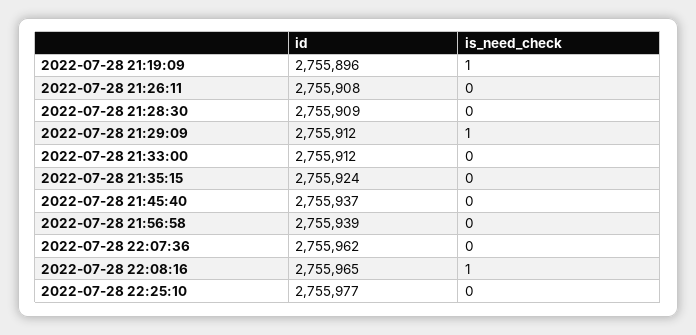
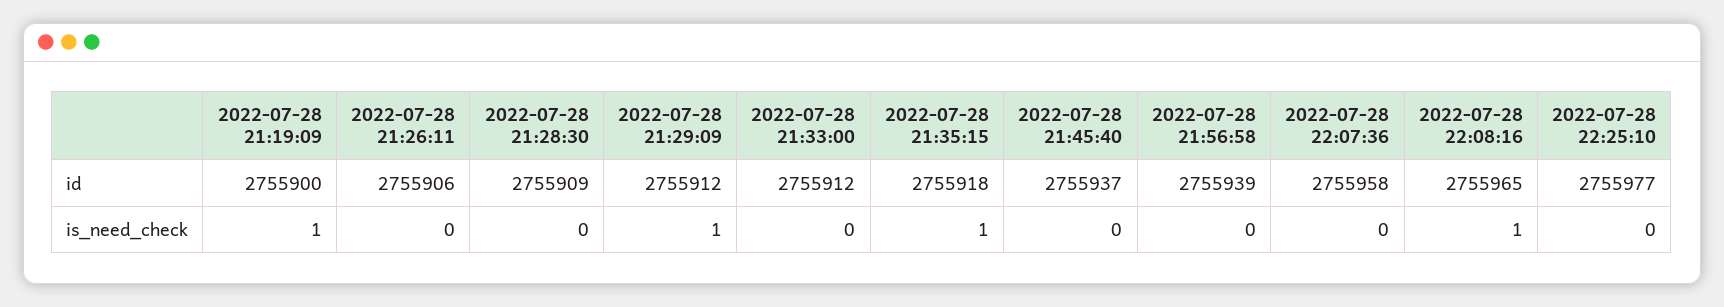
  {
    "id": {
-     "2022-07-28 21:19:09": 2755896,
+     "2022-07-28 21:19:09": 2755900,
-     "2022-07-28 21:26:11": 2755908,
+     "2022-07-28 21:26:11": 2755906,
      "2022-07-28 21:28:30": 2755909,
      "2022-07-28 21:29:09": 2755912,
      "2022-07-28 21:33:00": 2755912,
-     "2022-07-28 21:35:15": 2755924,
+     "2022-07-28 21:35:15": 2755918,
      "2022-07-28 21:45:40": 2755937,
      "2022-07-28 21:56:58": 2755939,
-     "2022-07-28 22:07:36": 2755962,
+     "2022-07-28 22:07:36": 2755958,
      "2022-07-28 22:08:16": 2755965,
      "2022-07-28 22:25:10": 2755977
    },
    "is_need_check": {
      "2022-07-28 21:19:09": 1,
      "2022-07-28 21:26:11": 0,
      "2022-07-28 21:28:30": 0,
      "2022-07-28 21:29:09": 1,
      "2022-07-28 21:33:00": 0,
-     "2022-07-28 21:35:15": 0,
+     "2022-07-28 21:35:15": 1,
      "2022-07-28 21:45:40": 0,
      "2022-07-28 21:56:58": 0,
      "2022-07-28 22:07:36": 0,
      "2022-07-28 22:08:16": 1,
      "2022-07-28 22:25:10": 0
    }
  }

